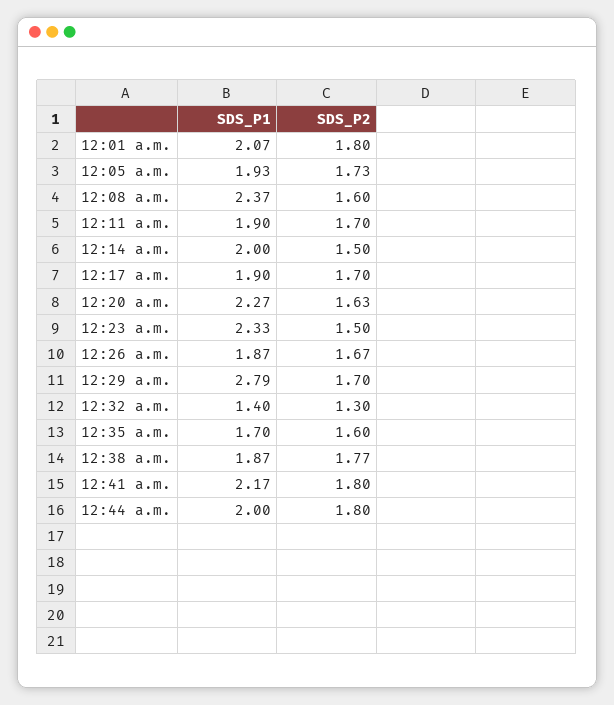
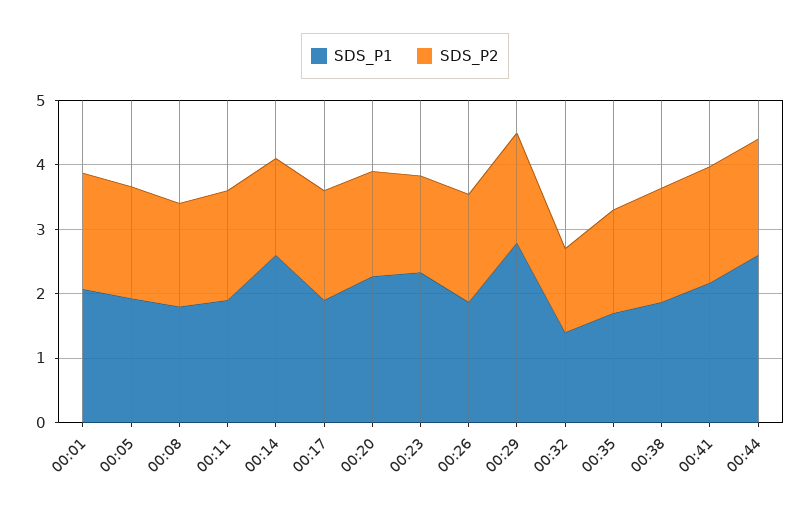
  {
    "SDS_P1": {
      "12:01 a.m.": 2.07,
      "12:05 a.m.": 1.93,
-     "12:08 a.m.": 2.37,
+     "12:08 a.m.": 1.8,
      "12:11 a.m.": 1.9,
-     "12:14 a.m.": 2,
+     "12:14 a.m.": 2.6,
      "12:17 a.m.": 1.9,
      "12:20 a.m.": 2.27,
      "12:23 a.m.": 2.33,
      "12:26 a.m.": 1.87,
      "12:29 a.m.": 2.79,
      "12:32 a.m.": 1.4,
      "12:35 a.m.": 1.7,
      "12:38 a.m.": 1.87,
      "12:41 a.m.": 2.17,
-     "12:44 a.m.": 2
+     "12:44 a.m.": 2.6
    },
    "SDS_P2": {
      "12:01 a.m.": 1.8,
      "12:05 a.m.": 1.73,
      "12:08 a.m.": 1.6,
      "12:11 a.m.": 1.7,
      "12:14 a.m.": 1.5,
      "12:17 a.m.": 1.7,
      "12:20 a.m.": 1.63,
      "12:23 a.m.": 1.5,
      "12:26 a.m.": 1.67,
      "12:29 a.m.": 1.7,
      "12:32 a.m.": 1.3,
      "12:35 a.m.": 1.6,
      "12:38 a.m.": 1.77,
      "12:41 a.m.": 1.8,
      "12:44 a.m.": 1.8
    }
  }

